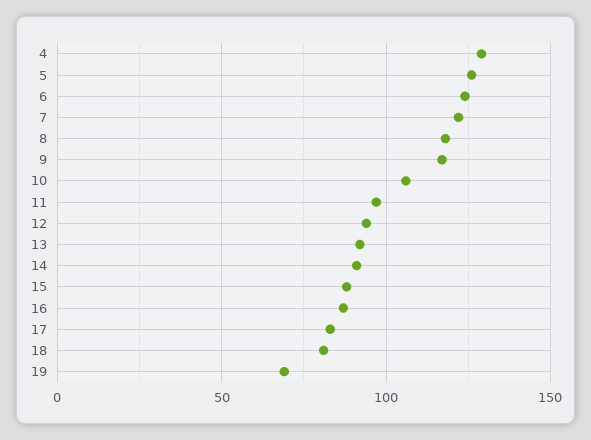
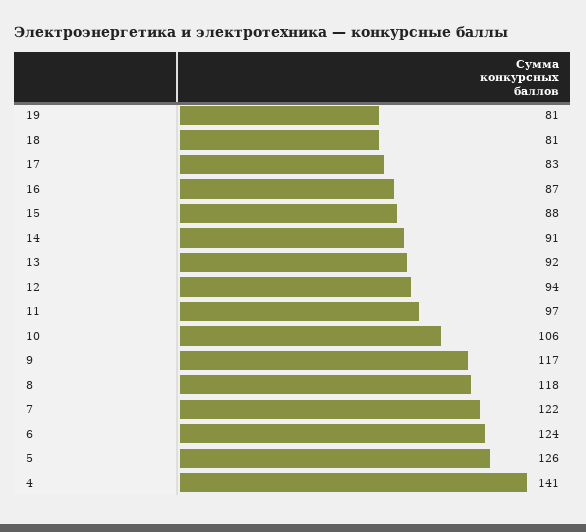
  {
-   "4": 130,
+   "4": 141,
    "5": 126,
    "6": 124,
    "7": 122,
    "8": 118,
    "9": 117,
    "10": 106,
    "11": 97,
    "12": 94,
    "13": 92,
    "14": 91,
    "15": 88,
    "16": 87,
    "17": 83,
    "18": 81,
-   "19": 70
+   "19": 81
  }

